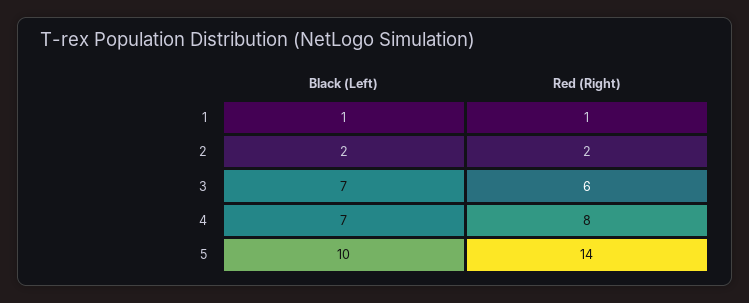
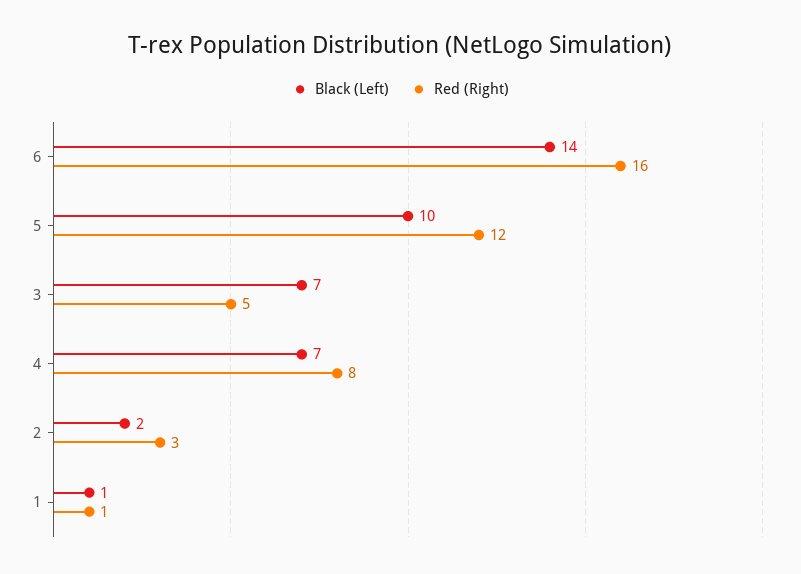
  {
    "Black (Left)": {
      "1": 1,
      "2": 2,
      "3": 7,
      "4": 7,
-     "5": 10
+     "5": 10,
+     "6": 14
    },
    "Red (Right)": {
      "1": 1,
-     "2": 2,
+     "2": 3,
-     "3": 6,
+     "3": 5,
      "4": 8,
-     "5": 14
+     "5": 12,
+     "6": 16
    }
  }

